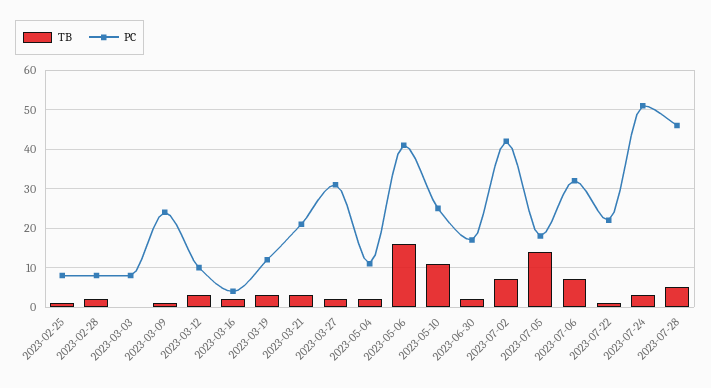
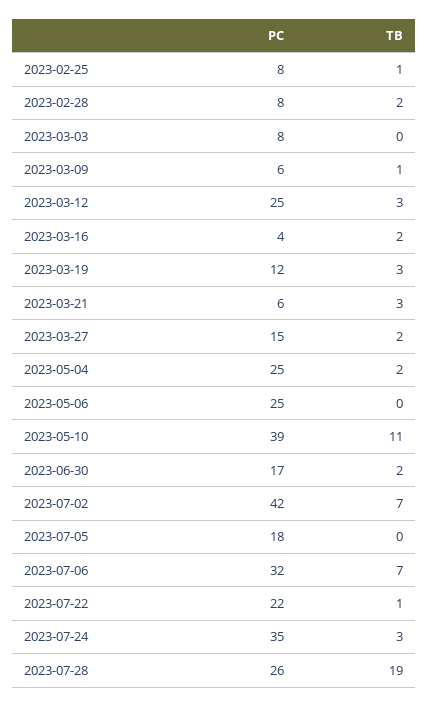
  {
    "TB": {
      "2023-02-25": 1,
      "2023-02-28": 2,
      "2023-03-03": 0,
      "2023-03-09": 1,
      "2023-03-12": 3,
      "2023-03-16": 2,
      "2023-03-19": 3,
      "2023-03-21": 3,
      "2023-03-27": 2,
      "2023-05-04": 2,
-     "2023-05-06": 15,
+     "2023-05-06": 0,
      "2023-05-10": 11,
      "2023-06-30": 2,
      "2023-07-02": 7,
-     "2023-07-05": 15,
+     "2023-07-05": 0,
      "2023-07-06": 7,
      "2023-07-22": 1,
      "2023-07-24": 3,
-     "2023-07-28": 5
+     "2023-07-28": 19
    },
    "PC": {
      "2023-02-25": 8,
      "2023-02-28": 8,
      "2023-03-03": 8,
-     "2023-03-09": 25,
+     "2023-03-09": 6,
-     "2023-03-12": 10,
+     "2023-03-12": 25,
      "2023-03-16": 4,
      "2023-03-19": 12,
-     "2023-03-21": 20,
+     "2023-03-21": 6,
-     "2023-03-27": 30,
+     "2023-03-27": 15,
-     "2023-05-04": 10,
+     "2023-05-04": 25,
-     "2023-05-06": 40,
+     "2023-05-06": 25,
-     "2023-05-10": 25,
+     "2023-05-10": 39,
      "2023-06-30": 17,
      "2023-07-02": 42,
      "2023-07-05": 18,
      "2023-07-06": 32,
      "2023-07-22": 22,
-     "2023-07-24": 50,
+     "2023-07-24": 35,
-     "2023-07-28": 45
+     "2023-07-28": 26
    }
  }

